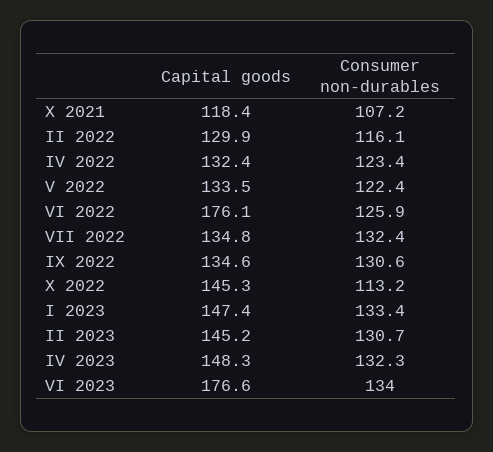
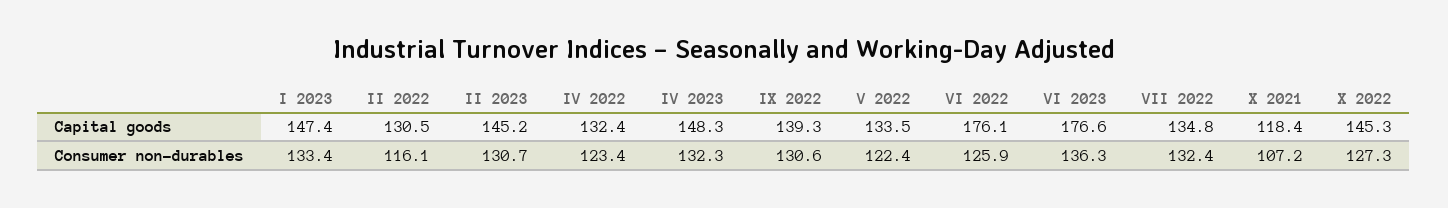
  {
    "Capital goods": {
      "X 2021": 118.4,
-     "II 2022": 129.9,
+     "II 2022": 130.5,
      "IV 2022": 132.4,
      "V 2022": 133.5,
      "VI 2022": 176.1,
      "VII 2022": 134.8,
-     "IX 2022": 134.6,
+     "IX 2022": 139.3,
      "X 2022": 145.3,
      "I 2023": 147.4,
      "II 2023": 145.2,
      "IV 2023": 148.3,
      "VI 2023": 176.6
    },
    "Consumer non-durables": {
      "X 2021": 107.2,
      "II 2022": 116.1,
      "IV 2022": 123.4,
      "V 2022": 122.4,
      "VI 2022": 125.9,
      "VII 2022": 132.4,
      "IX 2022": 130.6,
-     "X 2022": 113.2,
+     "X 2022": 127.3,
      "I 2023": 133.4,
      "II 2023": 130.7,
      "IV 2023": 132.3,
-     "VI 2023": 134
+     "VI 2023": 136.3
    }
  }

